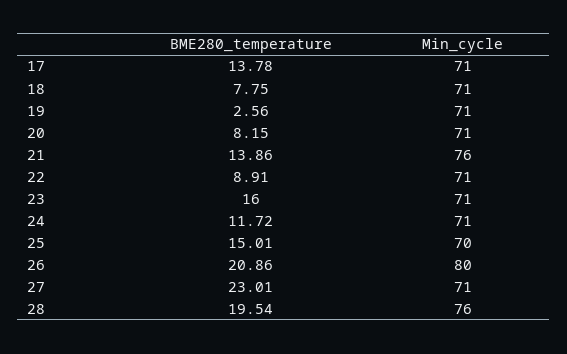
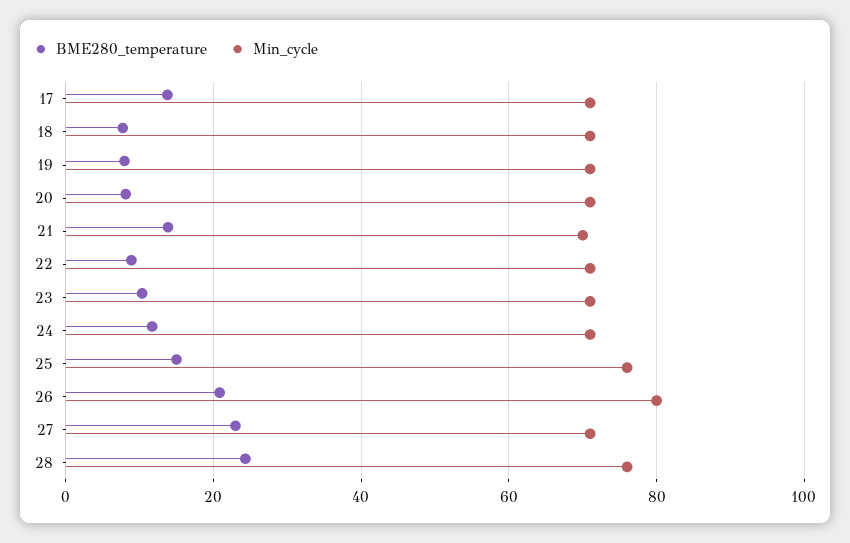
  {
    "BME280_temperature": {
      "17": 13.78,
      "18": 7.75,
-     "19": 2.56,
+     "19": 8,
      "20": 8.15,
      "21": 13.86,
      "22": 8.91,
-     "23": 16,
+     "23": 10,
      "24": 11.72,
      "25": 15.01,
      "26": 20.86,
      "27": 23.01,
-     "28": 19.54
+     "28": 24
    },
    "Min_cycle": {
      "17": 71,
      "18": 71,
      "19": 71,
      "20": 71,
-     "21": 76,
+     "21": 70,
      "22": 71,
      "23": 71,
      "24": 71,
-     "25": 70,
+     "25": 76,
      "26": 80,
      "27": 71,
      "28": 76
    }
  }

